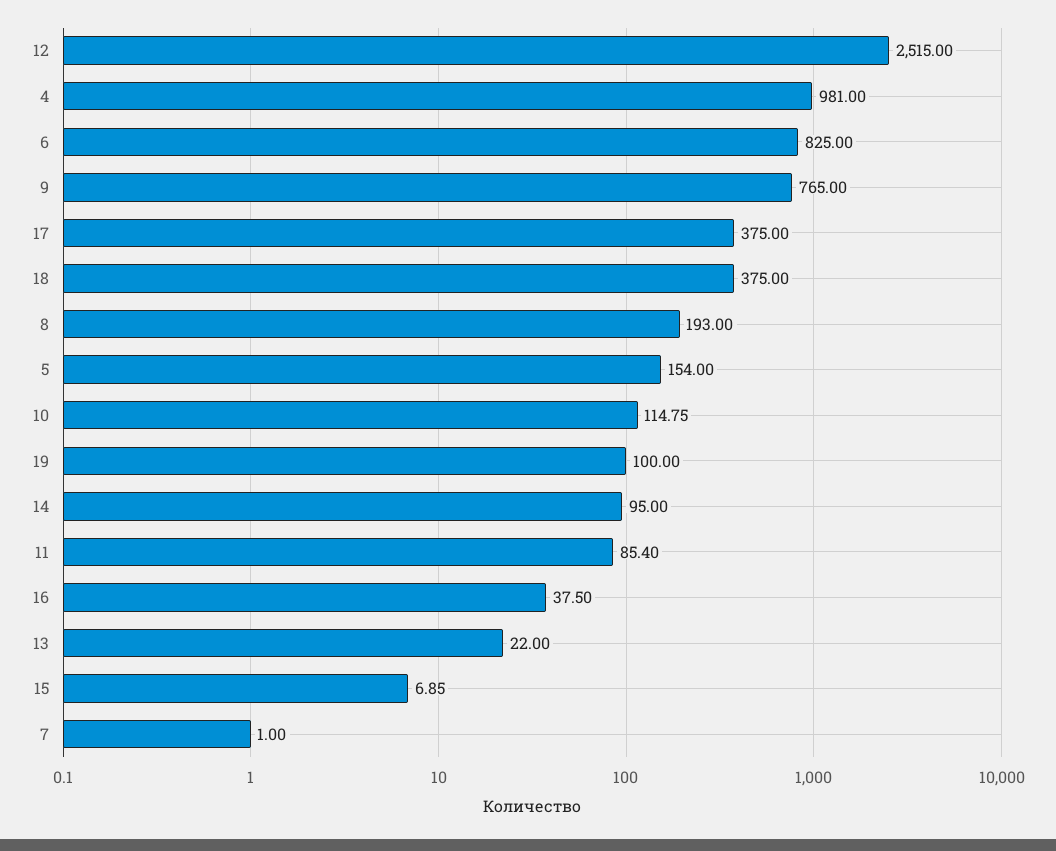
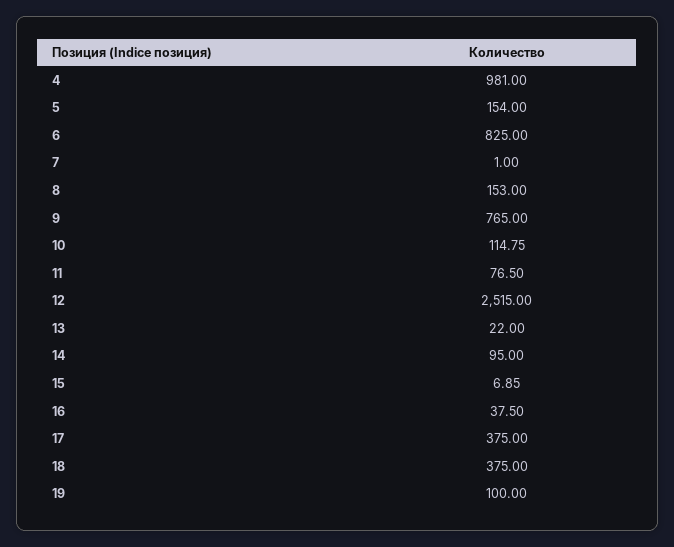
  {
    "12": 2515,
    "4": 981,
    "6": 825,
    "9": 765,
    "17": 375,
    "18": 375,
-   "8": 193,
+   "8": 153,
    "5": 154,
    "10": 114.75,
    "19": 100,
    "14": 95,
-   "11": 85.4,
+   "11": 76.5,
    "16": 37.5,
    "13": 22,
    "15": 6.85,
    "7": 1
  }

